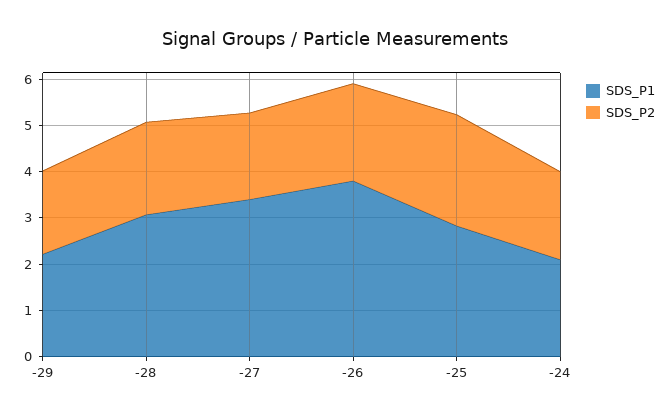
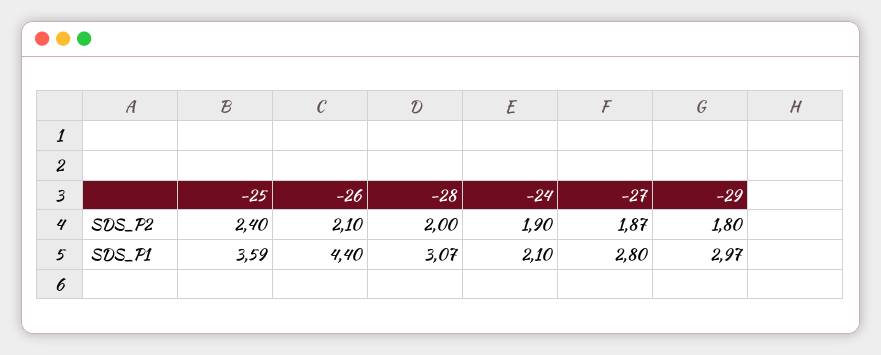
  {
    "SDS_P1": {
-     "-29": 2.2,
+     "-29": 2.97,
      "-28": 3.07,
-     "-27": 3.4,
+     "-27": 2.8,
-     "-26": 3.8,
+     "-26": 4.4,
-     "-25": 2.8,
+     "-25": 3.59,
      "-24": 2.1
    },
    "SDS_P2": {
      "-29": 1.8,
      "-28": 2,
      "-27": 1.87,
      "-26": 2.1,
      "-25": 2.4,
      "-24": 1.9
    }
  }

